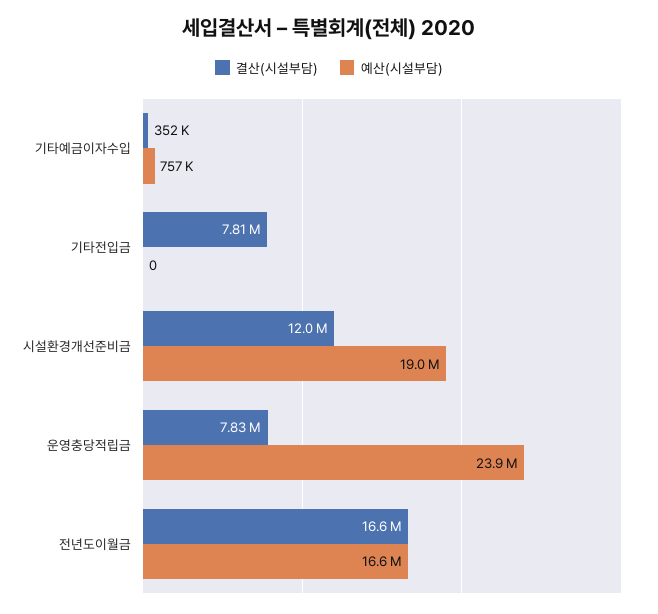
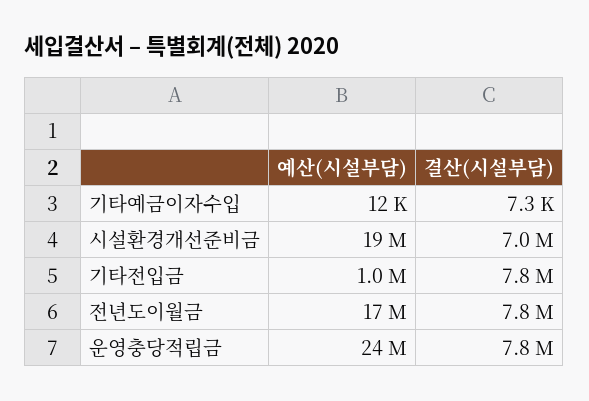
  {
    "결산(시설부담)": {
-     "기타예금이자수입": 352000,
+     "기타예금이자수입": 7300,
      "기타전입금": 7810000,
-     "시설환경개선준비금": 12000000,
+     "시설환경개선준비금": 7000000,
      "운영충당적립금": 7830000,
-     "전년도이월금": 16600000
+     "전년도이월금": 7800000
    },
    "예산(시설부담)": {
-     "기타예금이자수입": 757000,
+     "기타예금이자수입": 12000,
-     "기타전입금": 0,
+     "기타전입금": 1000000,
      "시설환경개선준비금": 19000000,
      "운영충당적립금": 23900000,
      "전년도이월금": 16600000
    }
  }

